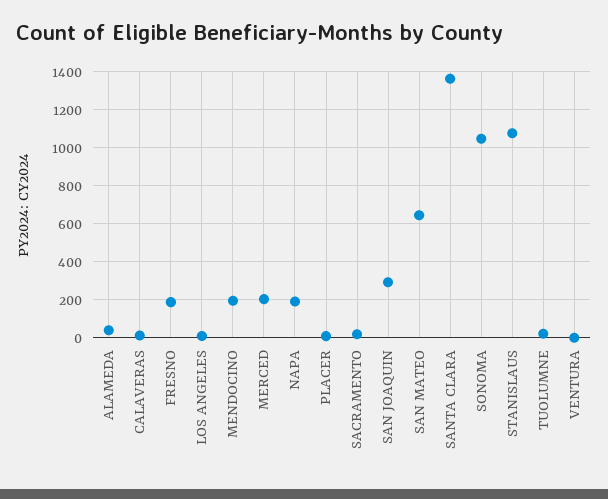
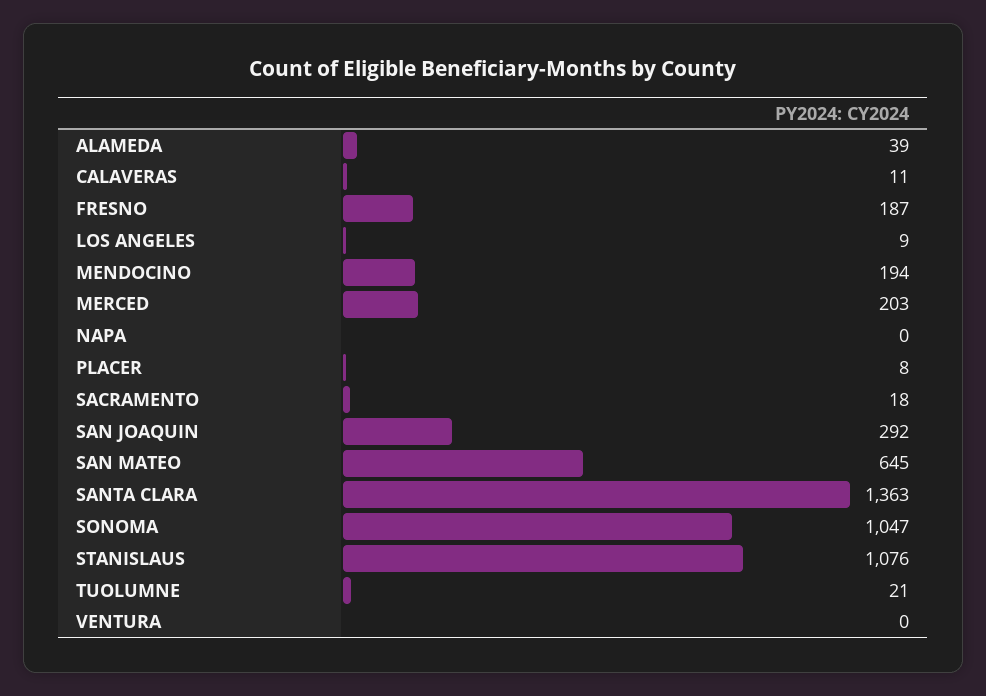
  {
    "ALAMEDA": 39,
    "CALAVERAS": 11,
    "FRESNO": 187,
    "LOS ANGELES": 9,
    "MENDOCINO": 194,
    "MERCED": 203,
-   "NAPA": 200,
+   "NAPA": 0,
    "PLACER": 8,
    "SACRAMENTO": 18,
    "SAN JOAQUIN": 292,
    "SAN MATEO": 645,
    "SANTA CLARA": 1363,
    "SONOMA": 1047,
    "STANISLAUS": 1076,
    "TUOLUMNE": 21,
    "VENTURA": 0
  }

